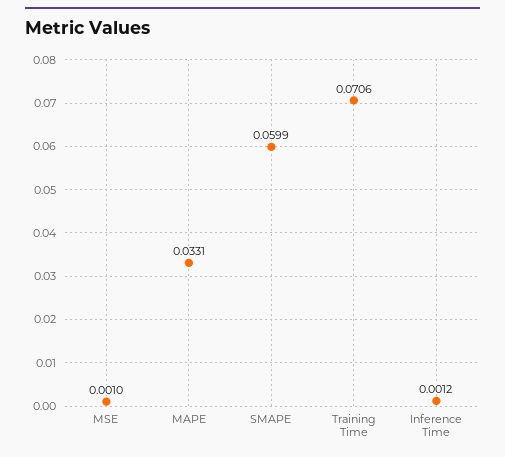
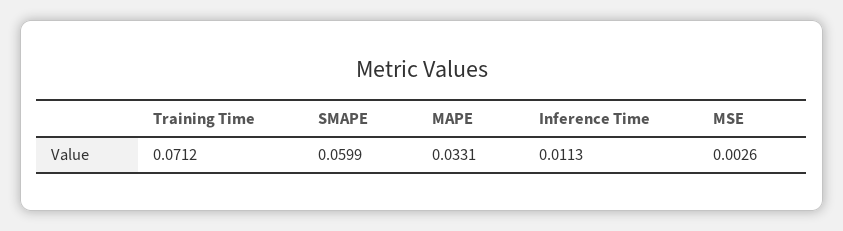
  {
-   "MSE": 0.001,
+   "MSE": 0.0026,
    "MAPE": 0.0331,
    "SMAPE": 0.0599,
-   "Training Time": 0.0706,
+   "Training Time": 0.0712,
-   "Inference Time": 0.0012
+   "Inference Time": 0.0113
  }

